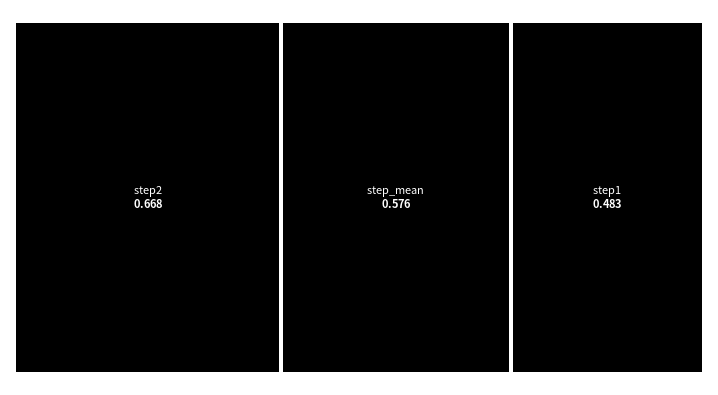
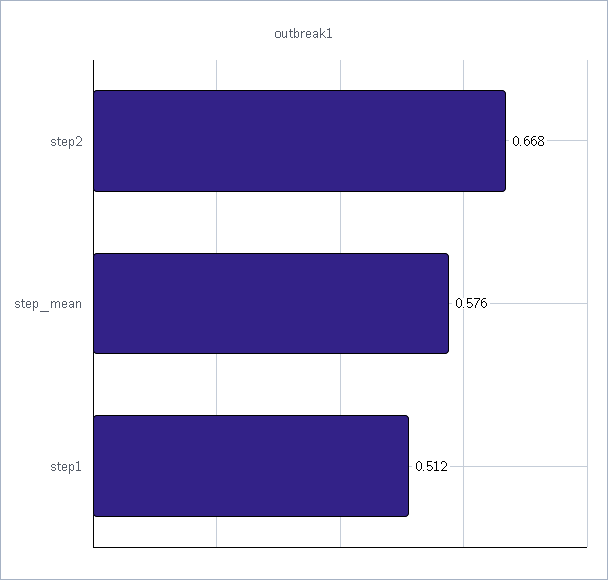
  {
    "step2": 0.668,
    "step_mean": 0.576,
-   "step1": 0.483
+   "step1": 0.512
  }

